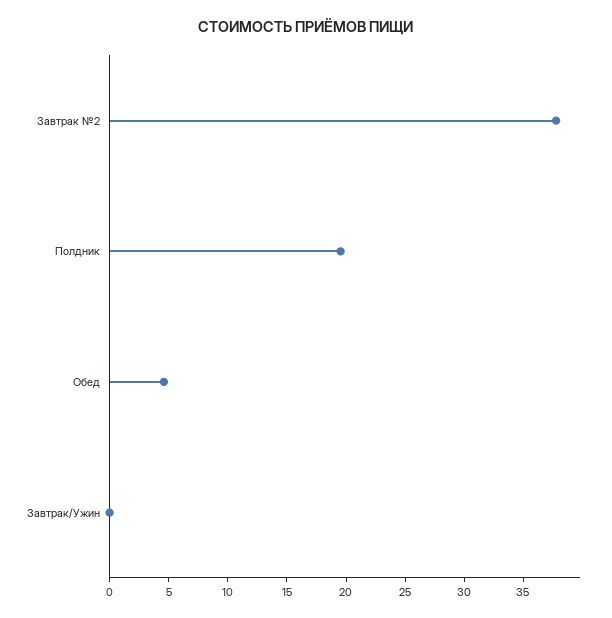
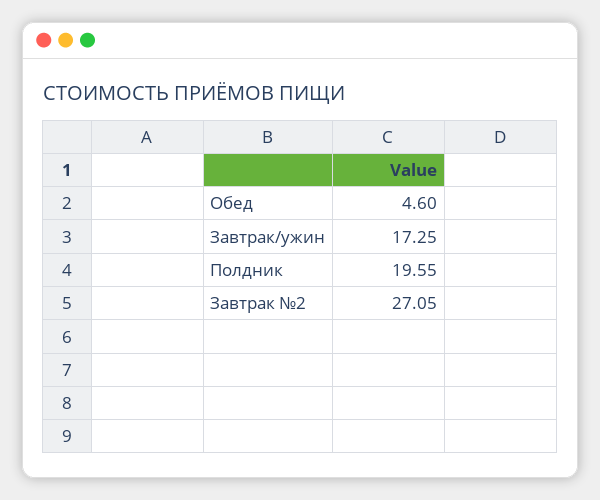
  {
-   "Завтрак №2": 38,
+   "Завтрак №2": 27.05,
    "Полдник": 19.55,
    "Обед": 4.6,
-   "Завтрак/Ужин": 0
+   "Завтрак/Ужин": 17.25
  }

